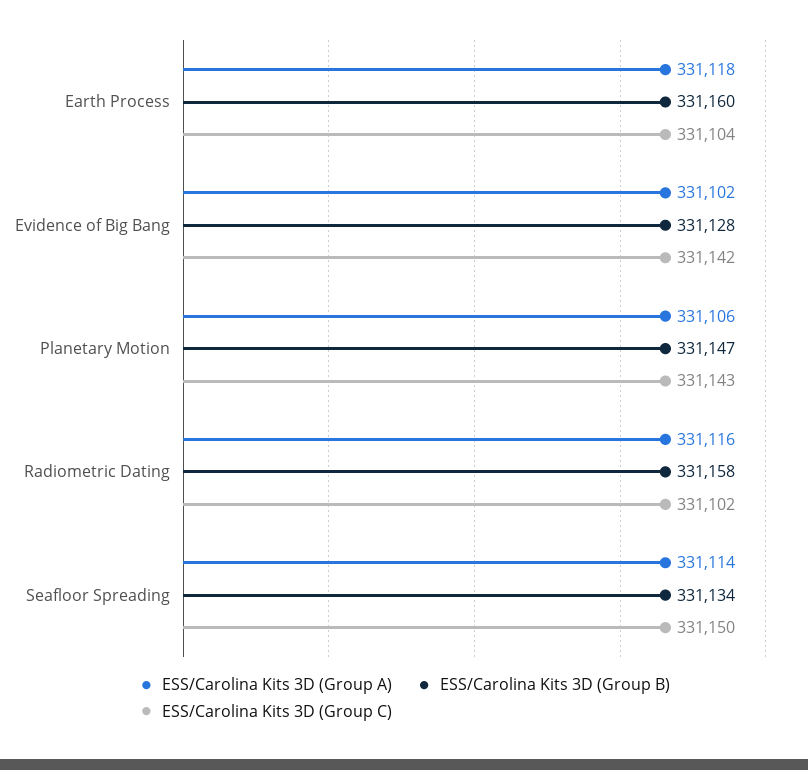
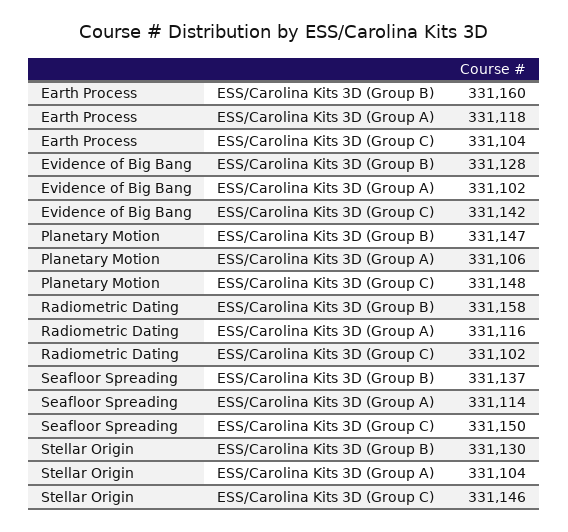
  {
    "ESS/Carolina Kits 3D (Group A)": {
      "Earth Process": 331118,
      "Evidence of Big Bang": 331102,
      "Planetary Motion": 331106,
      "Radiometric Dating": 331116,
-     "Seafloor Spreading": 331114
+     "Seafloor Spreading": 331114,
+     "Stellar Origin": 331104
    },
    "ESS/Carolina Kits 3D (Group B)": {
      "Earth Process": 331160,
      "Evidence of Big Bang": 331128,
      "Planetary Motion": 331147,
      "Radiometric Dating": 331158,
-     "Seafloor Spreading": 331134
+     "Seafloor Spreading": 331137,
+     "Stellar Origin": 331130
    },
    "ESS/Carolina Kits 3D (Group C)": {
      "Earth Process": 331104,
      "Evidence of Big Bang": 331142,
-     "Planetary Motion": 331143,
+     "Planetary Motion": 331148,
      "Radiometric Dating": 331102,
-     "Seafloor Spreading": 331150
+     "Seafloor Spreading": 331150,
+     "Stellar Origin": 331146
    }
  }

